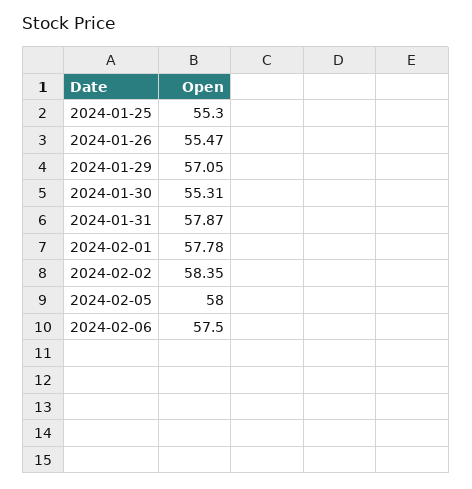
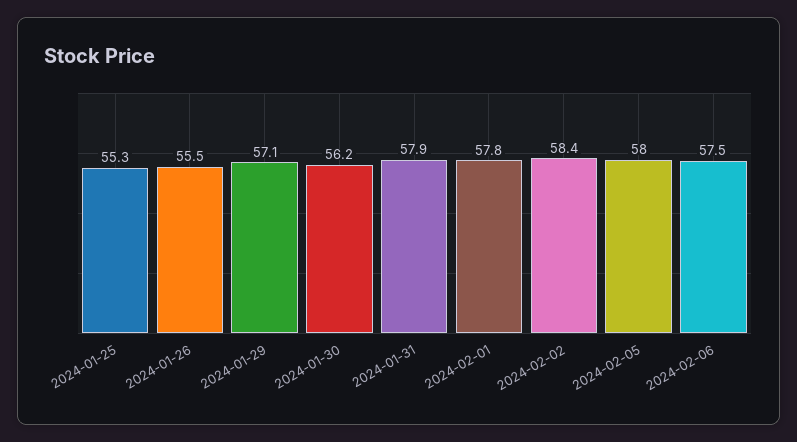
  {
    "2024-01-25": 55.3,
    "2024-01-26": 55.47,
    "2024-01-29": 57.05,
-   "2024-01-30": 55.31,
+   "2024-01-30": 56.2,
    "2024-01-31": 57.87,
    "2024-02-01": 57.78,
    "2024-02-02": 58.35,
    "2024-02-05": 58,
    "2024-02-06": 57.5
  }

